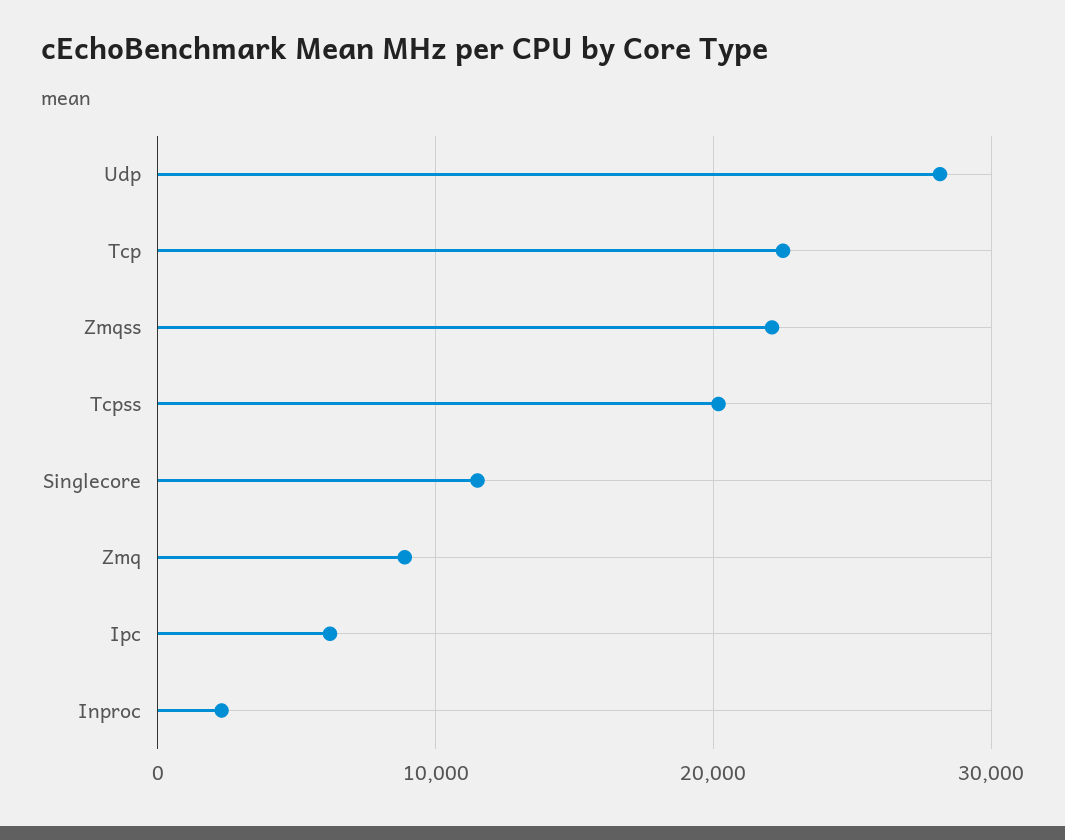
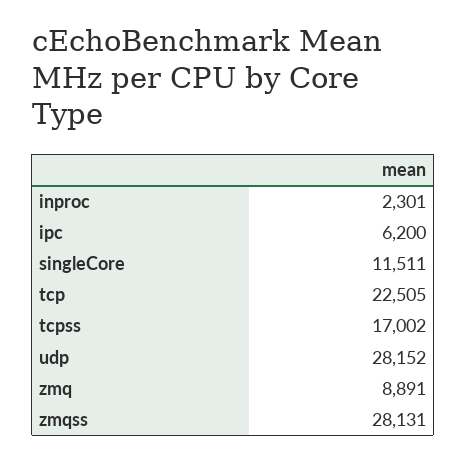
  {
    "Udp": 28152,
    "Tcp": 22505,
-   "Zmqss": 22000,
+   "Zmqss": 28131,
-   "Tcpss": 20000,
+   "Tcpss": 17002,
    "Singlecore": 11511,
    "Zmq": 8891,
    "Ipc": 6200,
    "Inproc": 2301
  }

